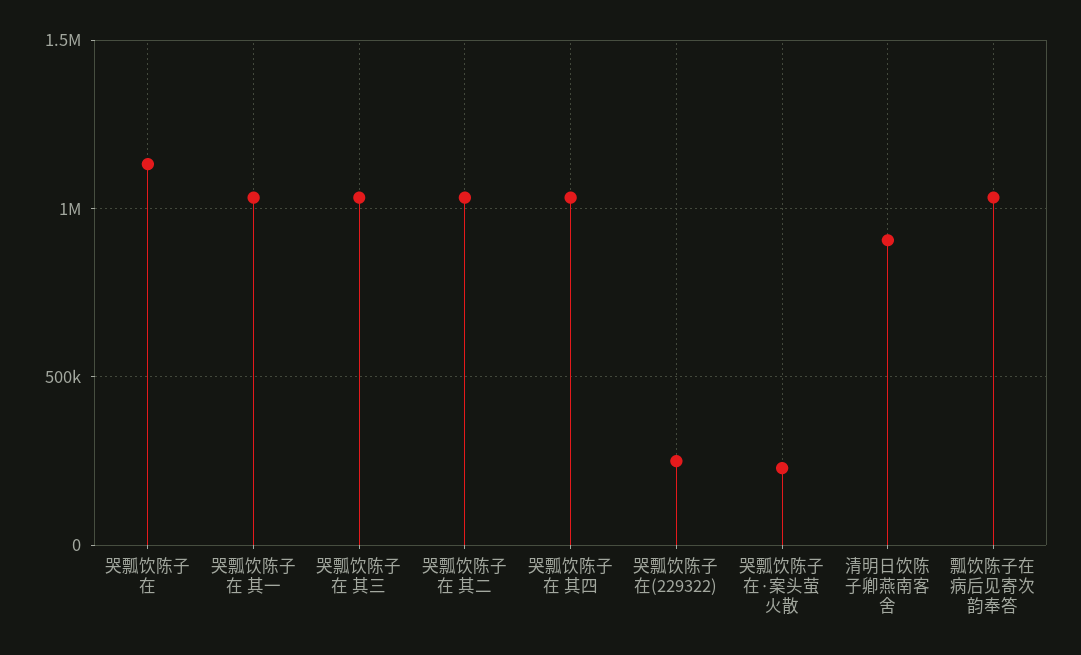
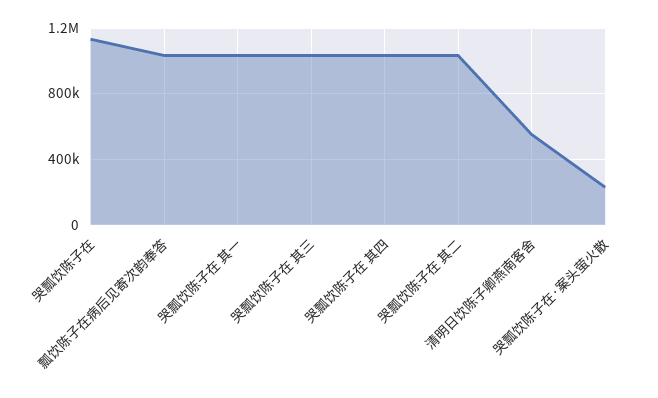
  {
    "哭瓢饮陈子在": 1150000,
    "哭瓢饮陈子在 其一": 1050000,
    "哭瓢饮陈子在 其三": 1050000,
    "哭瓢饮陈子在 其二": 1050000,
    "哭瓢饮陈子在 其四": 1050000,
-   "哭瓢饮陈子在(229322)": 250000,
    "哭瓢饮陈子在·案头萤火散": 250000,
-   "清明日饮陈子卿燕南客舍": 900000,
+   "清明日饮陈子卿燕南客舍": 550000,
    "瓢饮陈子在病后见寄次韵奉答": 1050000
  }

